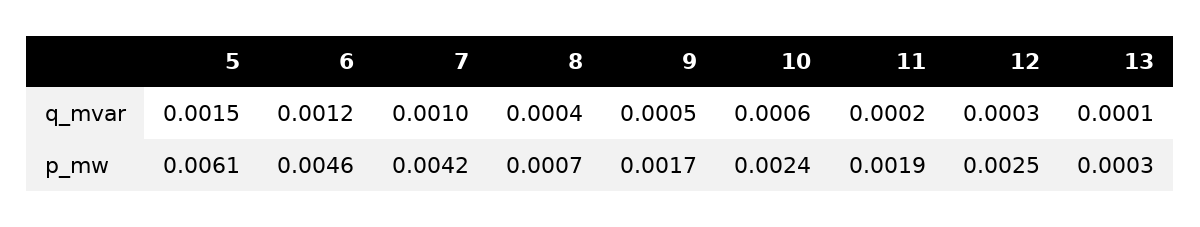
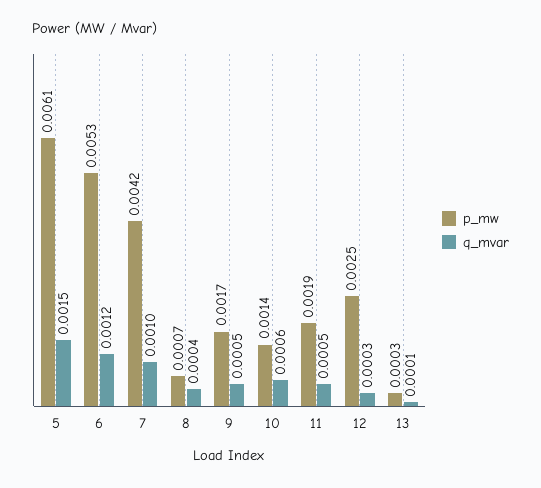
  {
    "q_mvar": {
      "5": 0.0015,
      "6": 0.0012,
      "7": 0.001,
      "8": 0.0004,
      "9": 0.0005,
      "10": 0.0006,
-     "11": 0.0002,
+     "11": 0.0005,
      "12": 0.0003,
      "13": 0.0001
    },
    "p_mw": {
      "5": 0.0061,
-     "6": 0.0046,
+     "6": 0.0053,
      "7": 0.0042,
      "8": 0.0007,
      "9": 0.0017,
-     "10": 0.0024,
+     "10": 0.0014,
      "11": 0.0019,
      "12": 0.0025,
      "13": 0.0003
    }
  }

